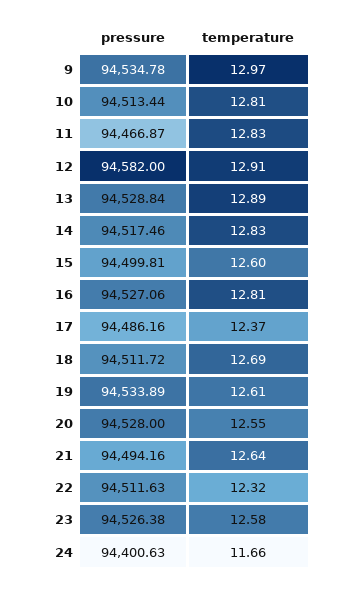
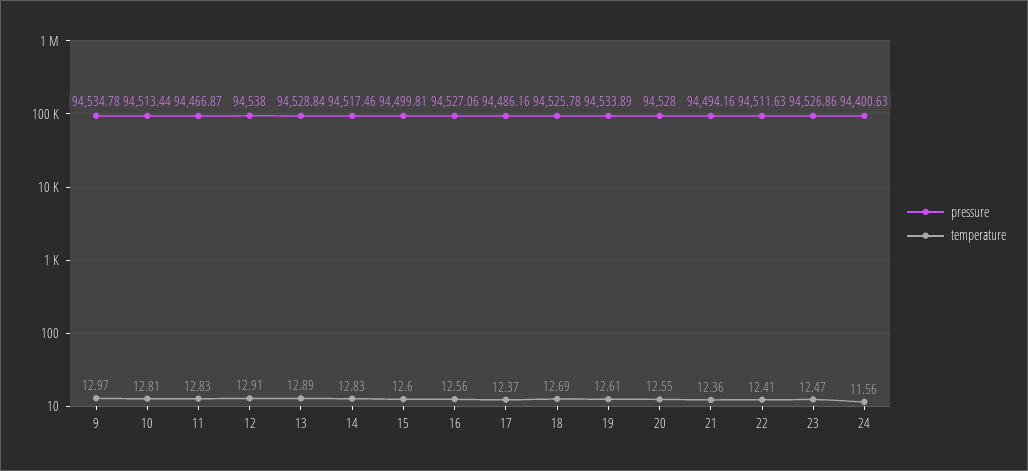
  {
    "pressure": {
      "9": 94534.78,
      "10": 94513.44,
      "11": 94466.87,
-     "12": 94582,
+     "12": 94538,
      "13": 94528.84,
      "14": 94517.46,
      "15": 94499.81,
      "16": 94527.06,
      "17": 94486.16,
-     "18": 94511.72,
+     "18": 94525.78,
      "19": 94533.89,
      "20": 94528,
      "21": 94494.16,
      "22": 94511.63,
-     "23": 94526.38,
+     "23": 94526.86,
      "24": 94400.63
    },
    "temperature": {
      "9": 12.97,
      "10": 12.81,
      "11": 12.83,
      "12": 12.91,
      "13": 12.89,
      "14": 12.83,
      "15": 12.6,
-     "16": 12.81,
+     "16": 12.56,
      "17": 12.37,
      "18": 12.69,
      "19": 12.61,
      "20": 12.55,
-     "21": 12.64,
+     "21": 12.36,
-     "22": 12.32,
+     "22": 12.41,
-     "23": 12.58,
+     "23": 12.47,
-     "24": 11.66
+     "24": 11.56
    }
  }

